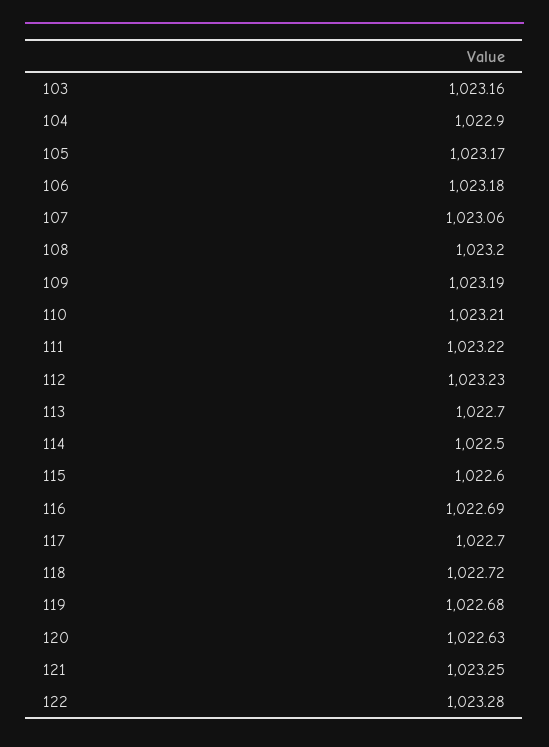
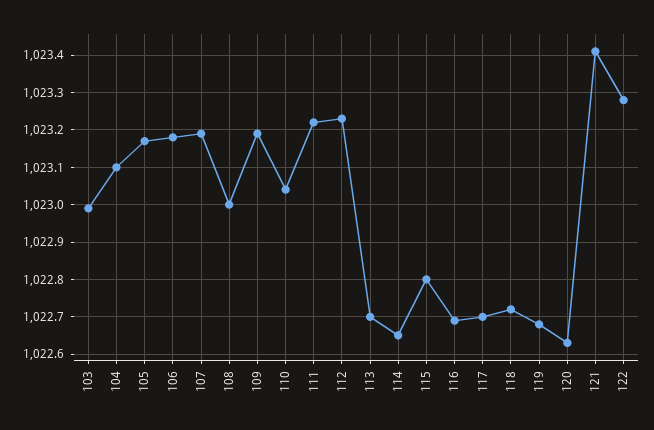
  {
-   "103": 1023.16,
+   "103": 1023,
-   "104": 1022.9,
+   "104": 1023.1,
    "105": 1023.17,
    "106": 1023.18,
-   "107": 1023.06,
+   "107": 1023.2,
-   "108": 1023.2,
+   "108": 1023,
    "109": 1023.19,
-   "110": 1023.21,
+   "110": 1023.05,
    "111": 1023.22,
    "112": 1023.23,
    "113": 1022.7,
-   "114": 1022.5,
+   "114": 1022.65,
-   "115": 1022.6,
+   "115": 1022.8,
    "116": 1022.69,
    "117": 1022.7,
    "118": 1022.72,
    "119": 1022.68,
    "120": 1022.63,
-   "121": 1023.25,
+   "121": 1023.4,
    "122": 1023.28
  }

